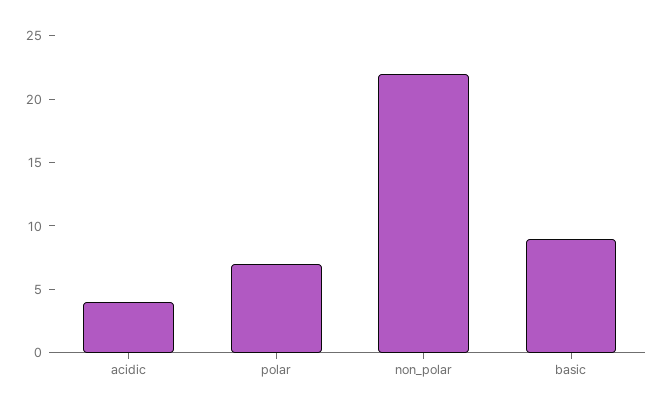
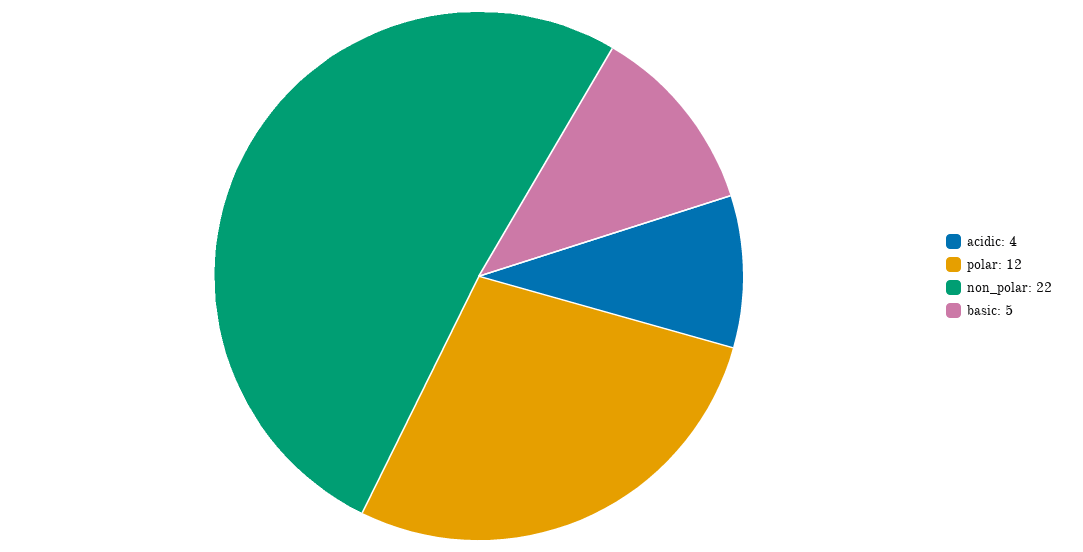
  {
    "acidic": 4,
-   "polar": 7,
+   "polar": 12,
    "non_polar": 22,
-   "basic": 9
+   "basic": 5
  }

